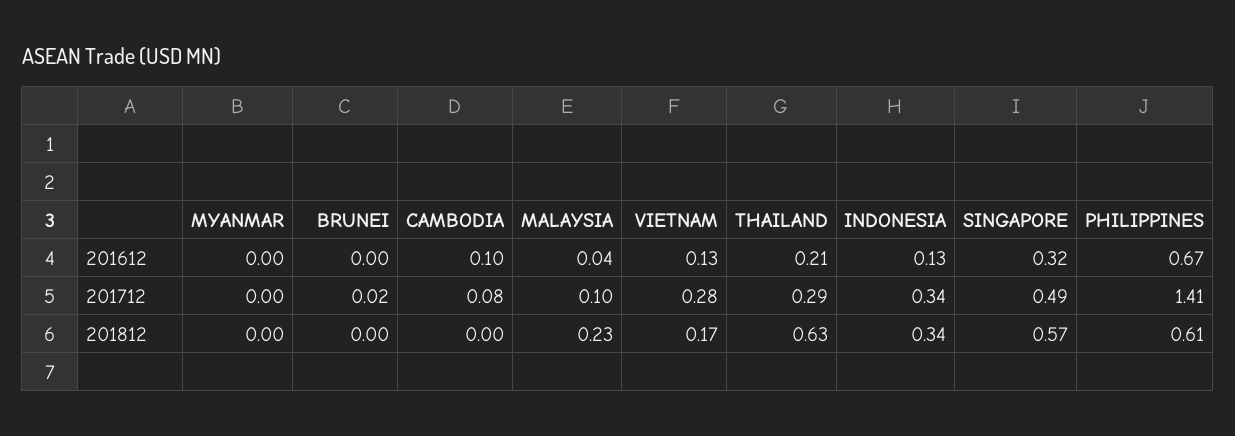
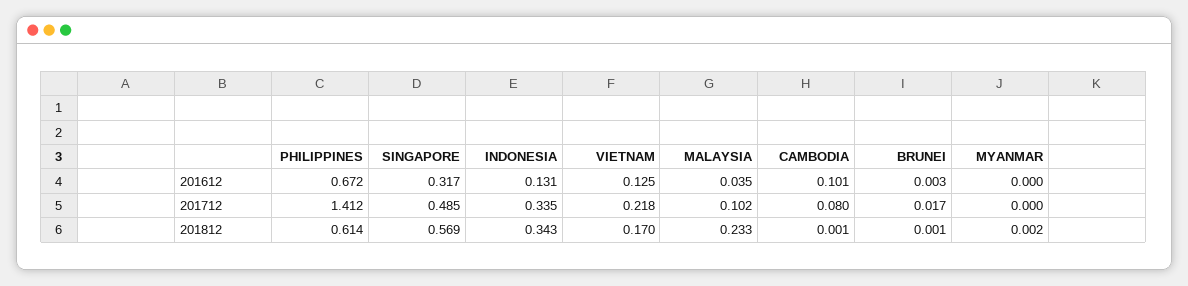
  {
    "MYANMAR": {
      "201612": 0,
      "201712": 0,
      "201812": 0.002
    },
    "BRUNEI": {
      "201612": 0.003,
      "201712": 0.017,
      "201812": 0.001
    },
    "CAMBODIA": {
      "201612": 0.101,
      "201712": 0.08,
      "201812": 0.001
    },
    "MALAYSIA": {
      "201612": 0.035,
      "201712": 0.102,
      "201812": 0.233
    },
    "VIETNAM": {
      "201612": 0.125,
-     "201712": 0.28,
+     "201712": 0.218,
      "201812": 0.17
    },
-   "THAILAND": {
-     "201612": 0.21,
-     "201712": 0.29,
-     "201812": 0.63
-   },
    "INDONESIA": {
      "201612": 0.131,
      "201712": 0.335,
      "201812": 0.343
    },
    "SINGAPORE": {
      "201612": 0.317,
      "201712": 0.485,
      "201812": 0.569
    },
    "PHILIPPINES": {
      "201612": 0.672,
      "201712": 1.412,
      "201812": 0.614
    }
  }

